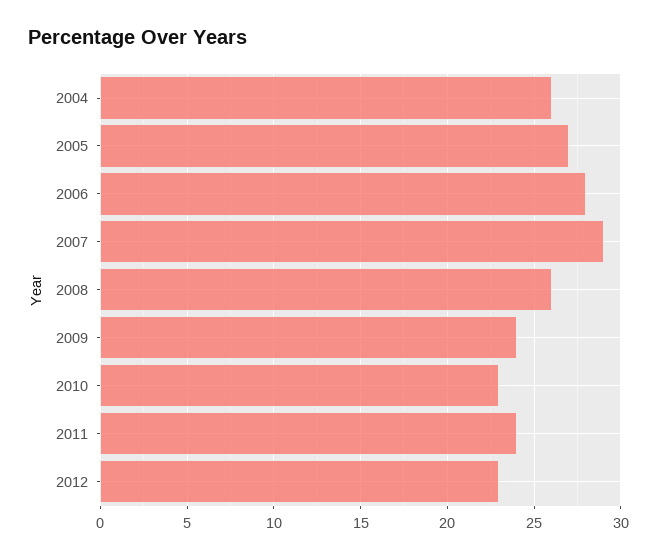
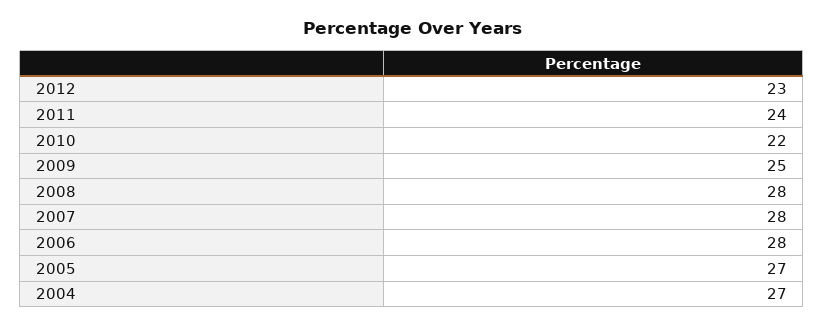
  {
-   "2004": 26,
+   "2004": 27,
    "2005": 27,
    "2006": 28,
-   "2007": 29,
+   "2007": 28,
-   "2008": 26,
+   "2008": 28,
-   "2009": 24,
+   "2009": 25,
-   "2010": 23,
+   "2010": 22,
    "2011": 24,
    "2012": 23
  }

